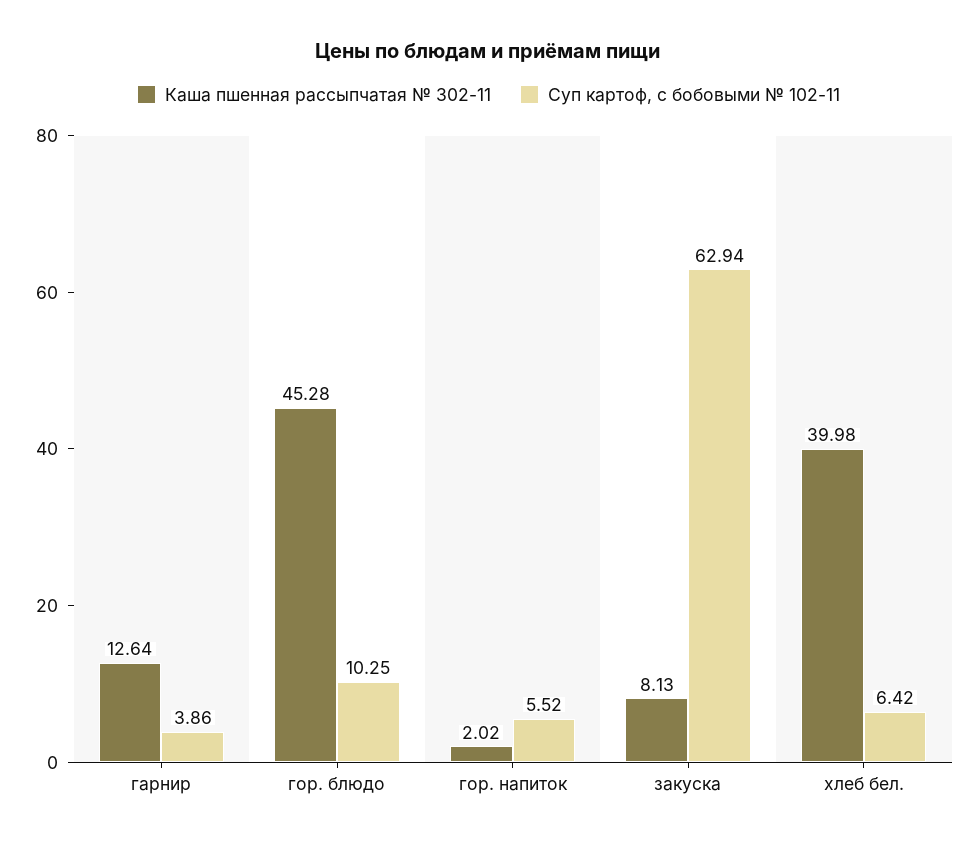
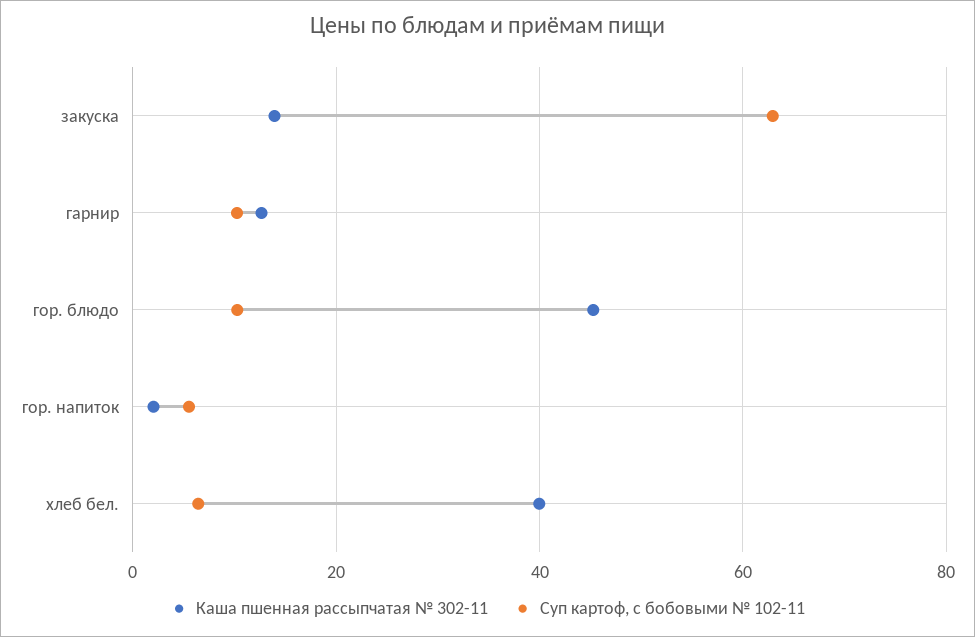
  {
    "Каша пшенная рассыпчатая № 302-11": {
      "гарнир": 12.64,
      "гор. блюдо": 45.28,
      "гор. напиток": 2.02,
-     "закуска": 8.13,
+     "закуска": 14,
      "хлеб бел.": 39.98
    },
    "Суп картоф, с бобовыми № 102-11": {
-     "гарнир": 3.86,
+     "гарнир": 10,
      "гор. блюдо": 10.25,
      "гор. напиток": 5.52,
      "закуска": 62.94,
      "хлеб бел.": 6.42
    }
  }

